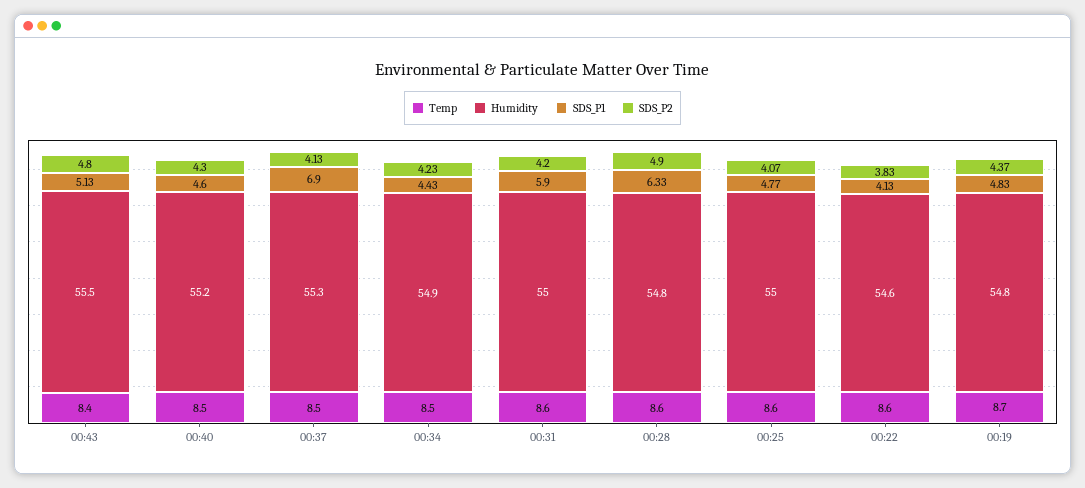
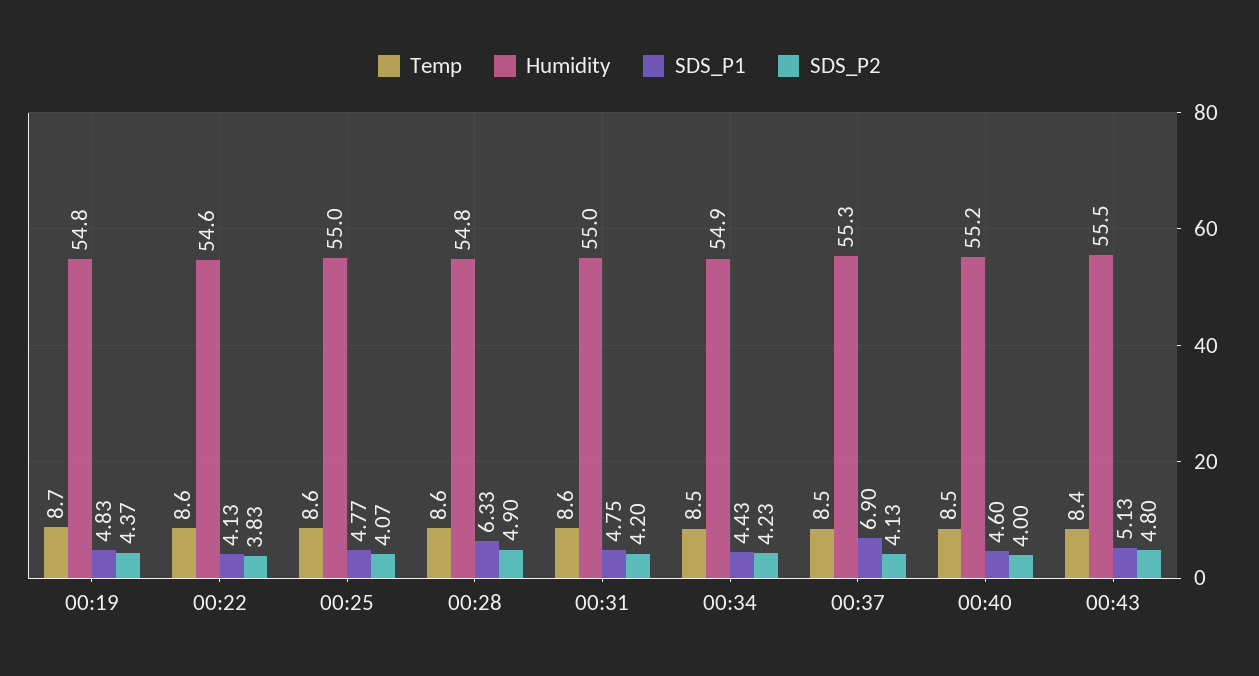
  {
    "Temp": {
      "00:43": 8.4,
      "00:40": 8.5,
      "00:37": 8.5,
      "00:34": 8.5,
      "00:31": 8.6,
      "00:28": 8.6,
      "00:25": 8.6,
      "00:22": 8.6,
      "00:19": 8.7
    },
    "Humidity": {
      "00:43": 55.5,
      "00:40": 55.2,
      "00:37": 55.3,
      "00:34": 54.9,
      "00:31": 55,
      "00:28": 54.8,
      "00:25": 55,
      "00:22": 54.6,
      "00:19": 54.8
    },
    "SDS_P1": {
      "00:43": 5.13,
      "00:40": 4.6,
      "00:37": 6.9,
      "00:34": 4.43,
-     "00:31": 5.9,
+     "00:31": 4.75,
      "00:28": 6.33,
      "00:25": 4.77,
      "00:22": 4.13,
      "00:19": 4.83
    },
    "SDS_P2": {
      "00:43": 4.8,
-     "00:40": 4.3,
+     "00:40": 4,
      "00:37": 4.13,
      "00:34": 4.23,
      "00:31": 4.2,
      "00:28": 4.9,
      "00:25": 4.07,
      "00:22": 3.83,
      "00:19": 4.37
    }
  }

